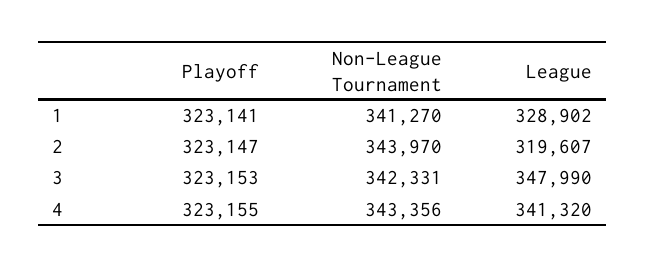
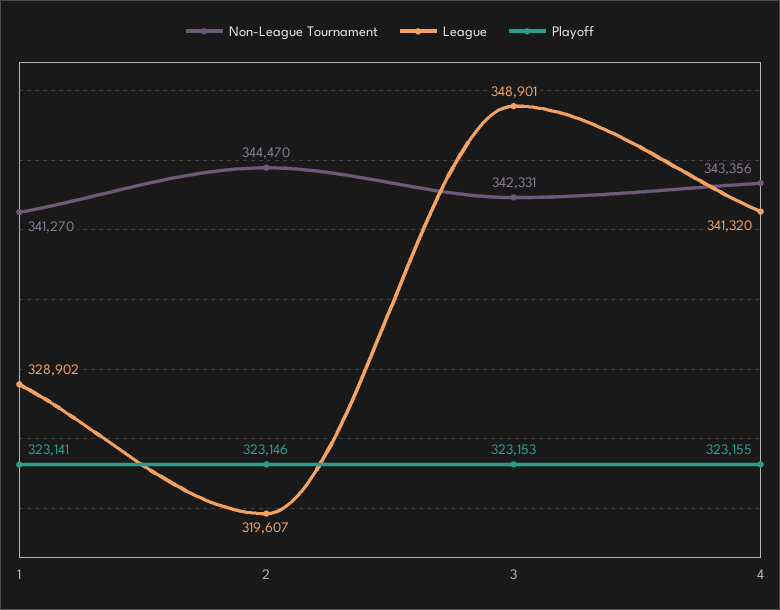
  {
    "Playoff": {
      "1": 323141,
-     "2": 323147,
+     "2": 323146,
      "3": 323153,
      "4": 323155
    },
    "Non-League Tournament": {
      "1": 341270,
-     "2": 343970,
+     "2": 344470,
      "3": 342331,
      "4": 343356
    },
    "League": {
      "1": 328902,
      "2": 319607,
-     "3": 347990,
+     "3": 348901,
      "4": 341320
    }
  }

